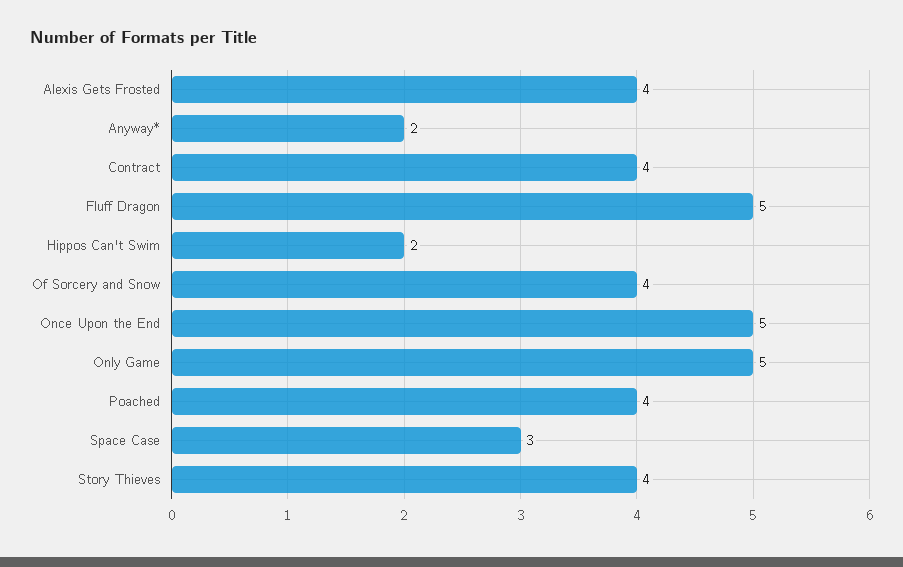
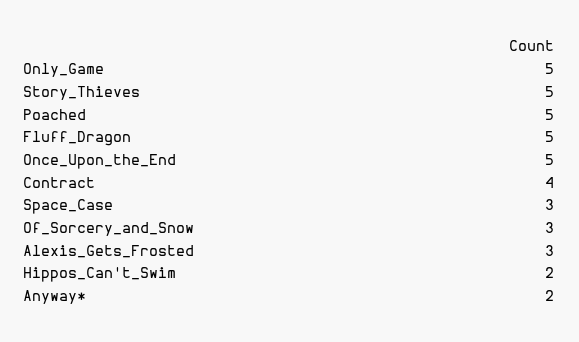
  {
-   "Alexis Gets Frosted": 4,
+   "Alexis Gets Frosted": 3,
    "Anyway*": 2,
    "Contract": 4,
    "Fluff Dragon": 5,
    "Hippos Can't Swim": 2,
-   "Of Sorcery and Snow": 4,
+   "Of Sorcery and Snow": 3,
    "Once Upon the End": 5,
    "Only Game": 5,
-   "Poached": 4,
+   "Poached": 5,
    "Space Case": 3,
-   "Story Thieves": 4
+   "Story Thieves": 5
  }

